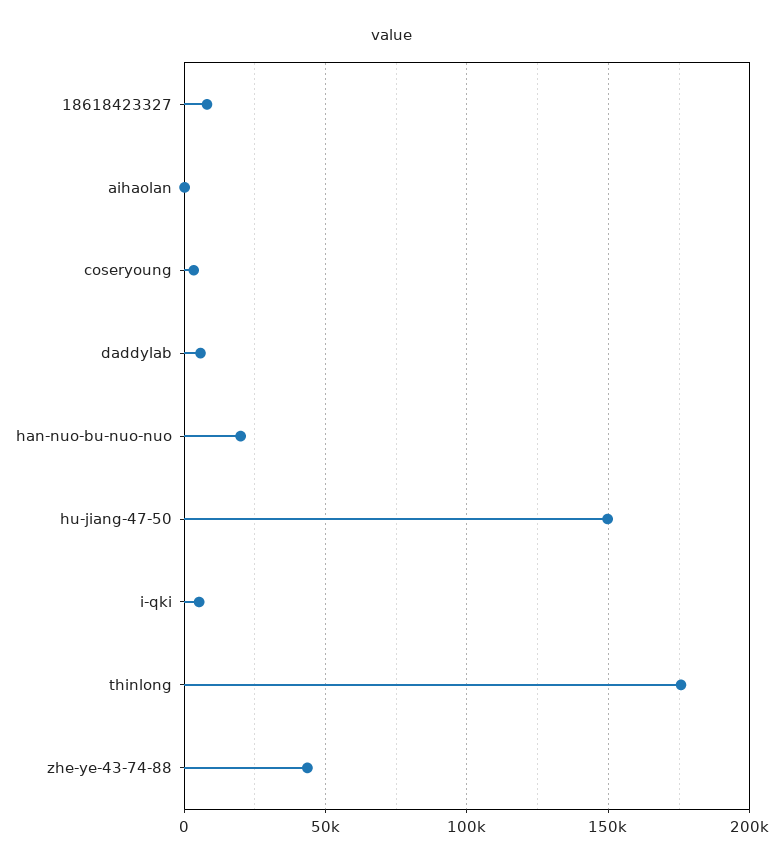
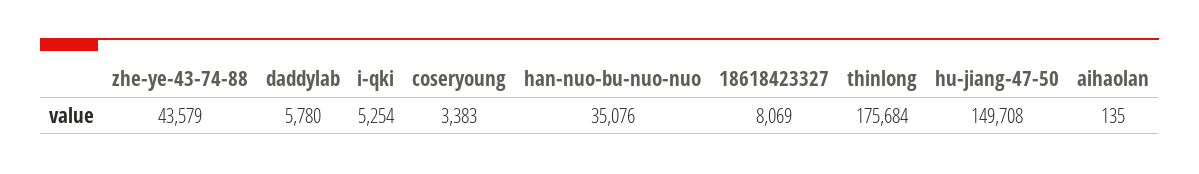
  {
    "18618423327": 8069,
    "aihaolan": 135,
    "coseryoung": 3383,
    "daddylab": 5780,
-   "han-nuo-bu-nuo-nuo": 20000,
+   "han-nuo-bu-nuo-nuo": 35076,
    "hu-jiang-47-50": 149708,
    "i-qki": 5254,
    "thinlong": 175684,
    "zhe-ye-43-74-88": 43579
  }

